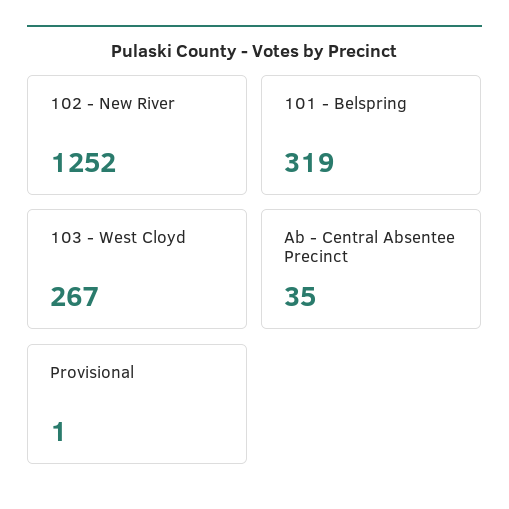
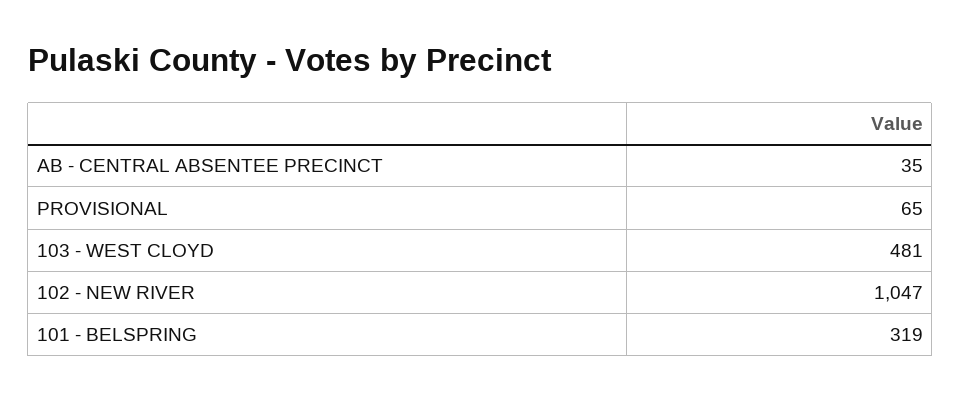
  {
-   "102 - New River": 1252,
+   "102 - New River": 1047,
    "101 - Belspring": 319,
-   "103 - West Cloyd": 267,
+   "103 - West Cloyd": 481,
    "Ab - Central Absentee Precinct": 35,
-   "Provisional": 1
+   "Provisional": 65
  }

